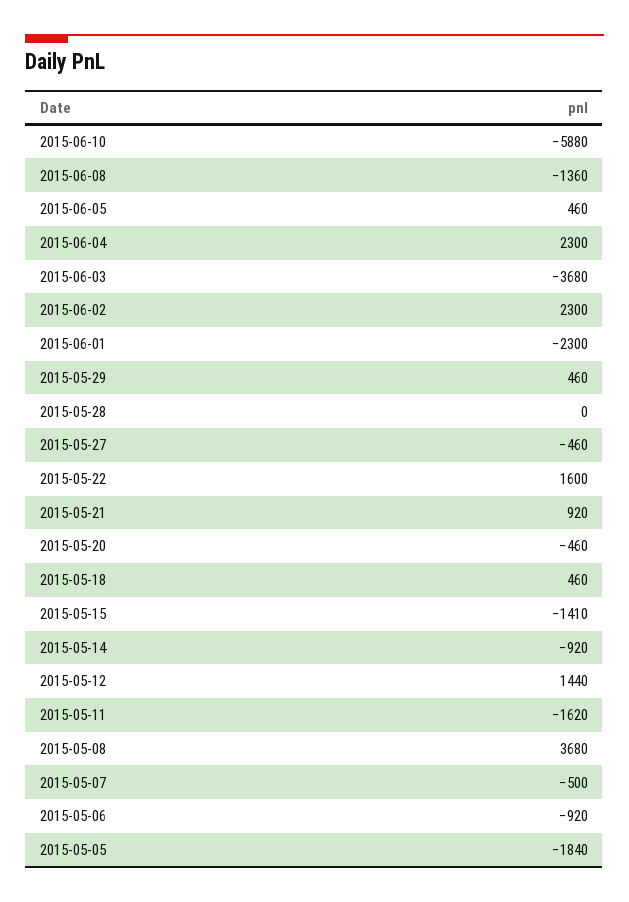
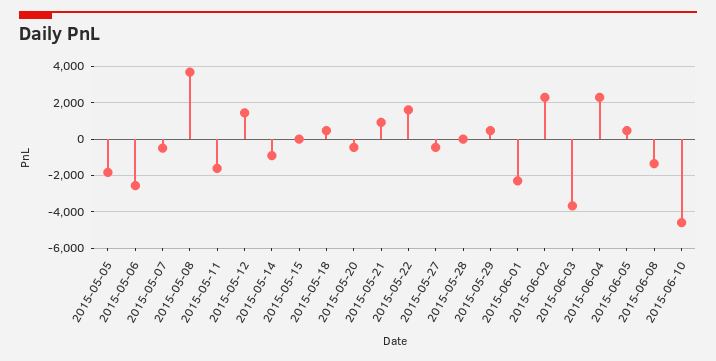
  {
-   "2015-06-10": -5880,
+   "2015-06-10": -4500,
    "2015-06-08": -1360,
    "2015-06-05": 460,
    "2015-06-04": 2300,
    "2015-06-03": -3680,
    "2015-06-02": 2300,
    "2015-06-01": -2300,
    "2015-05-29": 460,
    "2015-05-28": 0,
    "2015-05-27": -460,
    "2015-05-22": 1600,
    "2015-05-21": 920,
    "2015-05-20": -460,
    "2015-05-18": 460,
-   "2015-05-15": -1410,
+   "2015-05-15": 0,
    "2015-05-14": -920,
    "2015-05-12": 1440,
    "2015-05-11": -1620,
    "2015-05-08": 3680,
    "2015-05-07": -500,
-   "2015-05-06": -920,
+   "2015-05-06": -2500,
    "2015-05-05": -1840
  }

